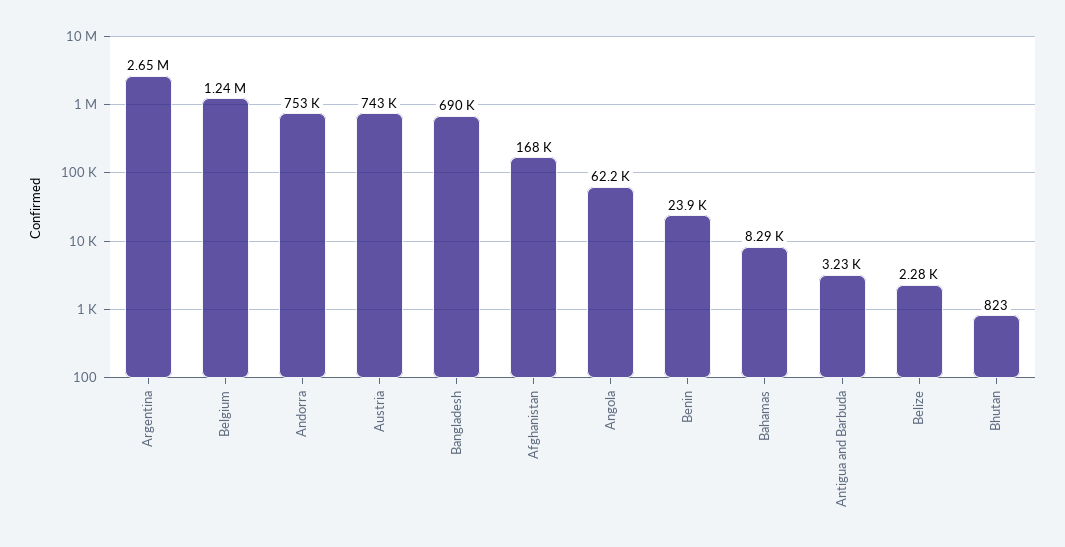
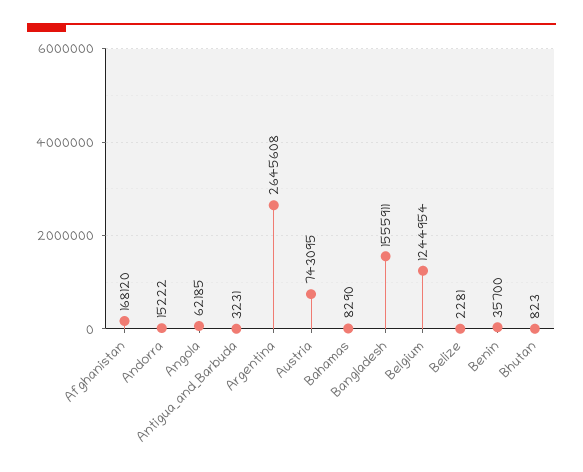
  {
    "Argentina": 2645608,
    "Belgium": 1244954,
-   "Andorra": 753000,
+   "Andorra": 15222,
    "Austria": 743095,
-   "Bangladesh": 690000,
+   "Bangladesh": 1555911,
    "Afghanistan": 168120,
    "Angola": 62185,
-   "Benin": 23900,
+   "Benin": 35700,
    "Bahamas": 8290,
    "Antigua and Barbuda": 3231,
    "Belize": 2281,
    "Bhutan": 823
  }

